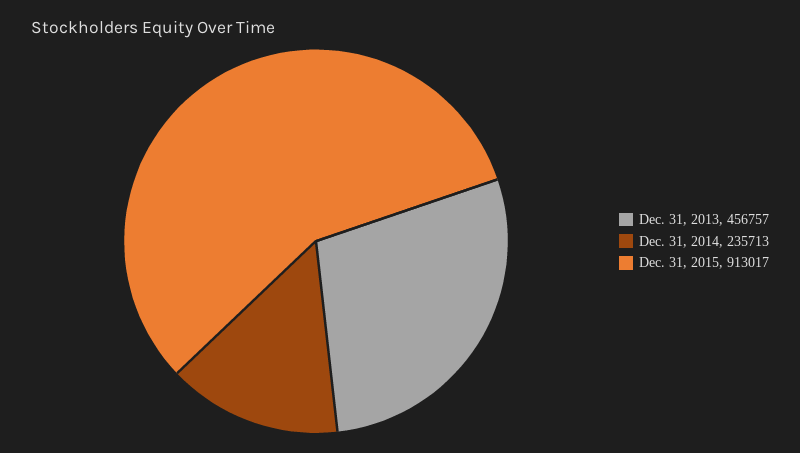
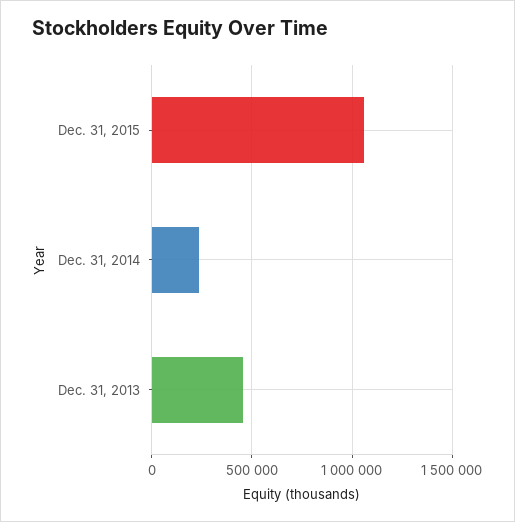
  {
    "Dec. 31, 2013": 456757,
    "Dec. 31, 2014": 235713,
-   "Dec. 31, 2015": 913017
+   "Dec. 31, 2015": 1050000
  }

